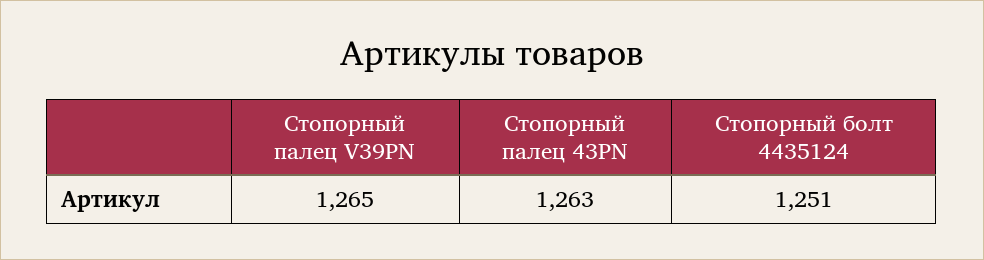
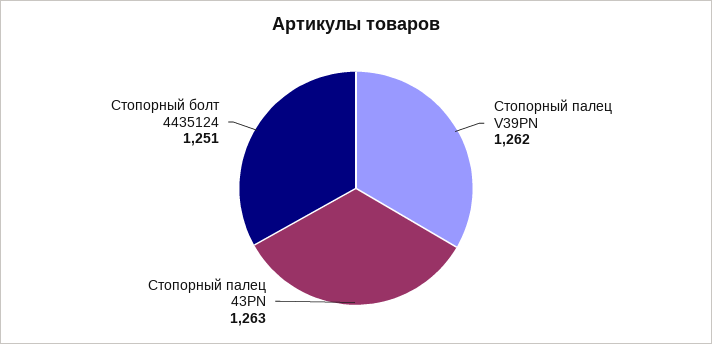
  {
-   "Стопорный палец V39PN": 1265,
+   "Стопорный палец V39PN": 1262,
    "Стопорный палец 43PN": 1263,
    "Стопорный болт 4435124": 1251
  }

